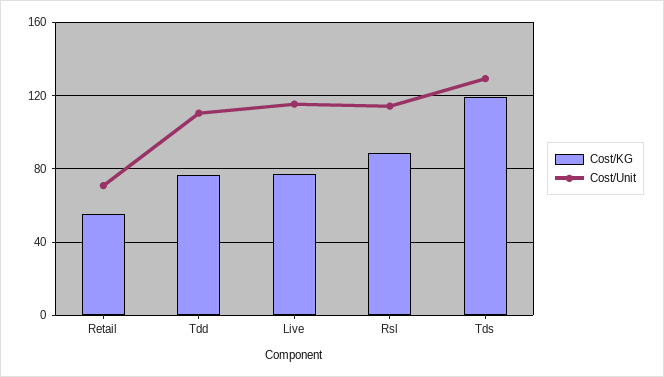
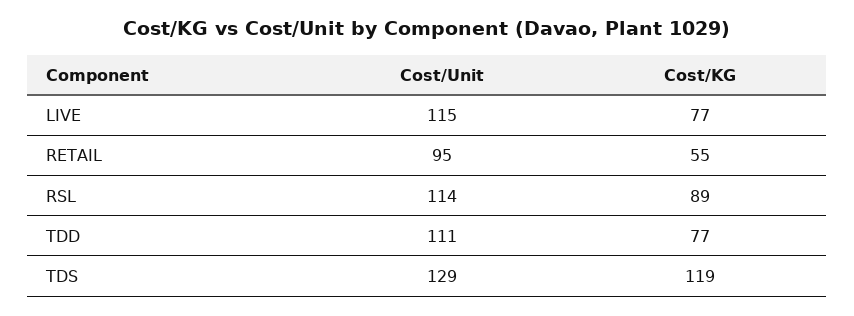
  {
    "Cost/KG": {
      "Retail": 55,
      "Tdd": 77,
      "Live": 77,
      "Rsl": 89,
      "Tds": 119
    },
    "Cost/Unit": {
-     "Retail": 70,
+     "Retail": 95,
      "Tdd": 111,
      "Live": 115,
      "Rsl": 114,
      "Tds": 129
    }
  }

